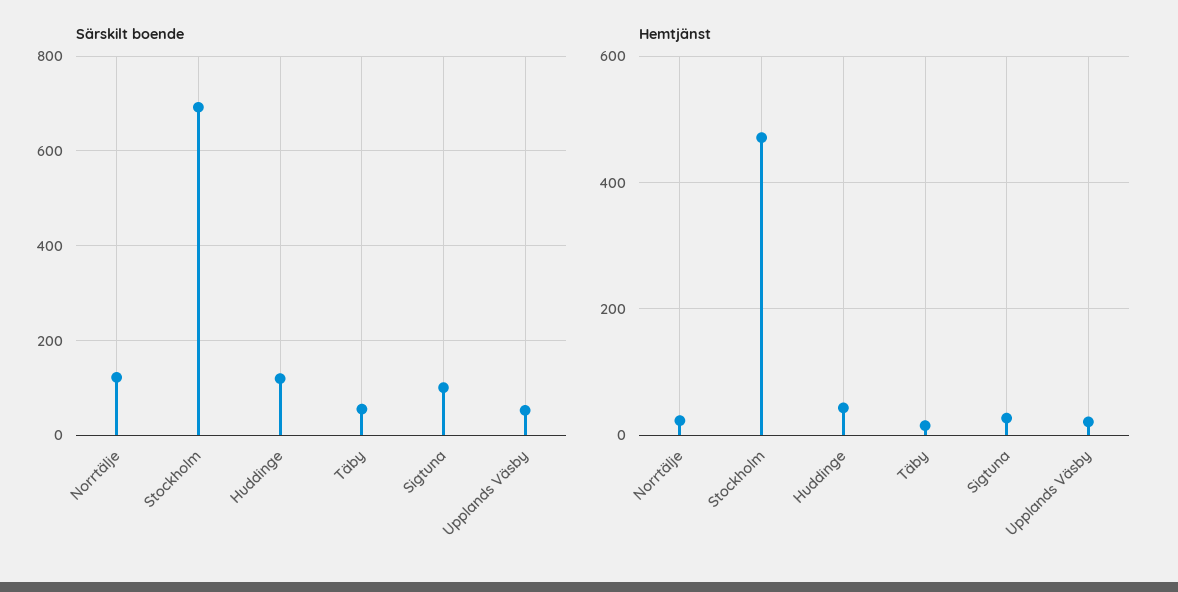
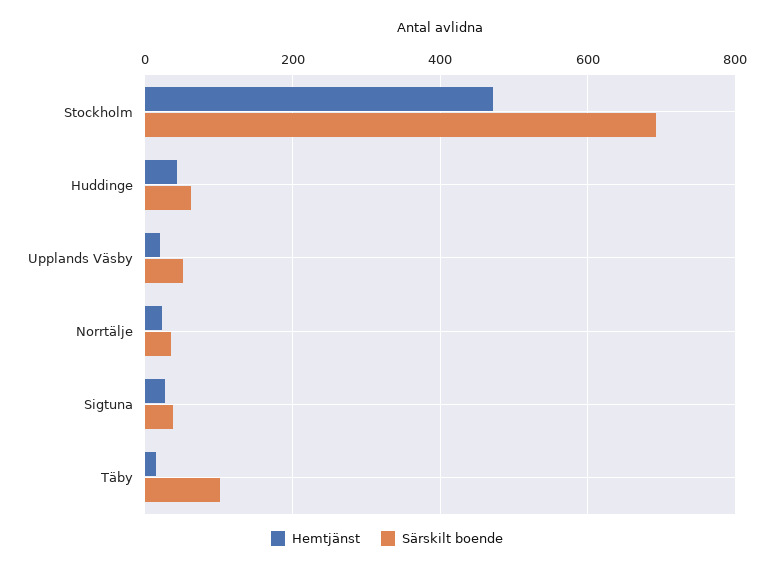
  {
    "Särskilt boende": {
-     "Norrtälje": 120,
+     "Norrtälje": 40,
      "Stockholm": 700,
-     "Huddinge": 120,
+     "Huddinge": 60,
-     "Täby": 60,
+     "Täby": 100,
-     "Sigtuna": 100,
+     "Sigtuna": 40,
      "Upplands Väsby": 60
    },
    "Hemtjänst": {
      "Norrtälje": 20,
      "Stockholm": 480,
      "Huddinge": 40,
      "Täby": 20,
      "Sigtuna": 20,
      "Upplands Väsby": 20
    }
  }

